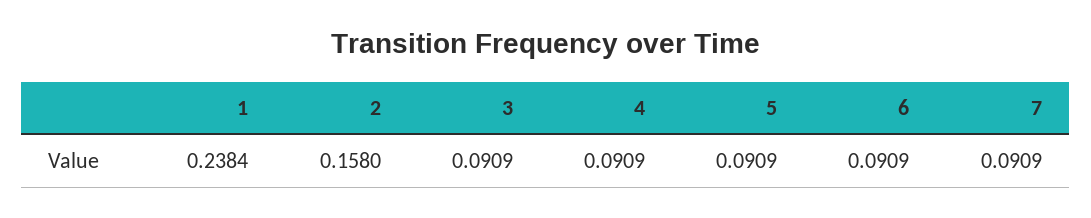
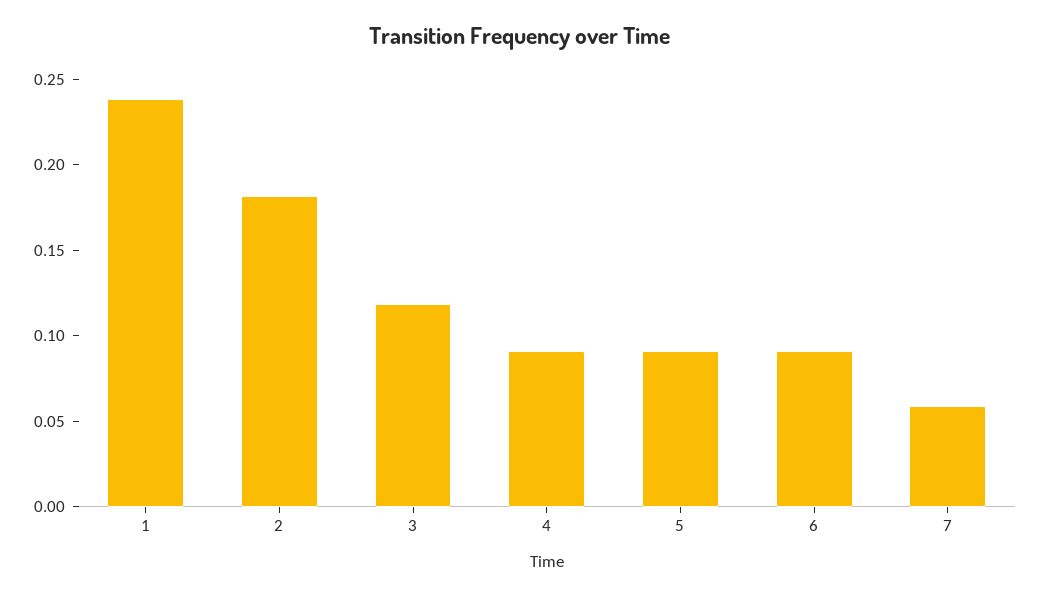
  {
    "1": 0.2384,
-   "2": 0.158,
+   "2": 0.18,
-   "3": 0.0909,
+   "3": 0.12,
    "4": 0.0909,
    "5": 0.0909,
    "6": 0.0909,
-   "7": 0.0909
+   "7": 0.06
  }

